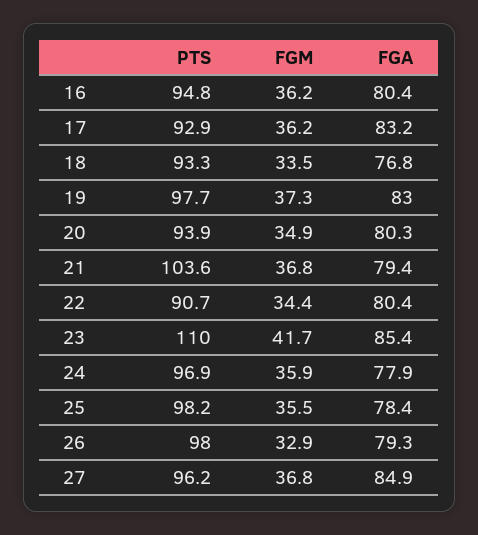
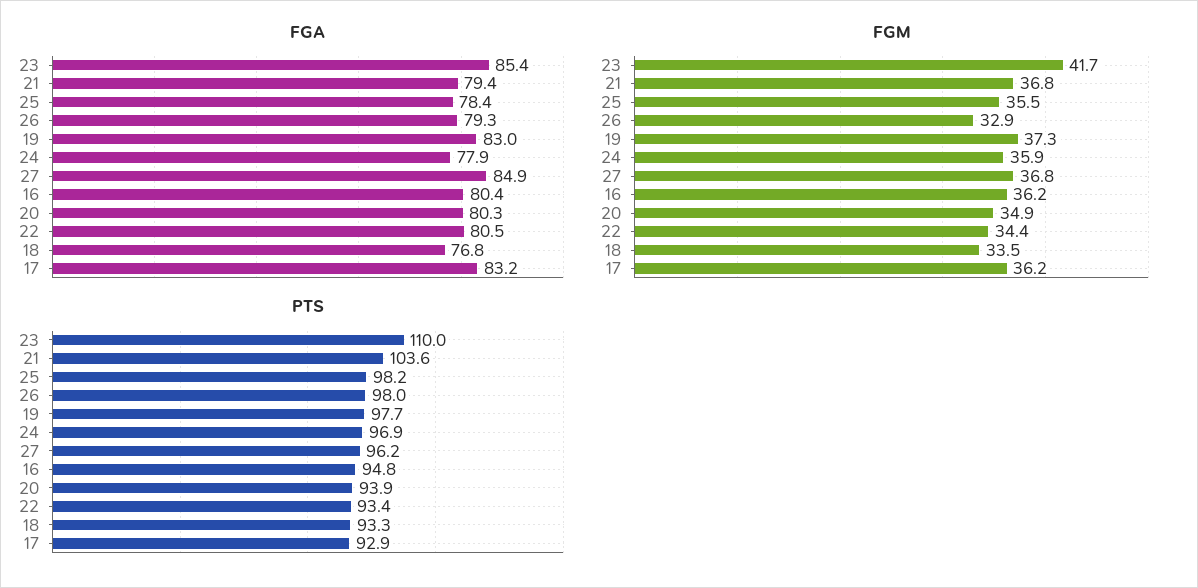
  {
    "PTS": {
      "16": 94.8,
      "17": 92.9,
      "18": 93.3,
      "19": 97.7,
      "20": 93.9,
      "21": 103.6,
-     "22": 90.7,
+     "22": 93.4,
      "23": 110,
      "24": 96.9,
      "25": 98.2,
      "26": 98,
      "27": 96.2
    },
    "FGM": {
      "16": 36.2,
      "17": 36.2,
      "18": 33.5,
      "19": 37.3,
      "20": 34.9,
      "21": 36.8,
      "22": 34.4,
      "23": 41.7,
      "24": 35.9,
      "25": 35.5,
      "26": 32.9,
      "27": 36.8
    },
    "FGA": {
      "16": 80.4,
      "17": 83.2,
      "18": 76.8,
      "19": 83,
      "20": 80.3,
      "21": 79.4,
-     "22": 80.4,
+     "22": 80.5,
      "23": 85.4,
      "24": 77.9,
      "25": 78.4,
      "26": 79.3,
      "27": 84.9
    }
  }

